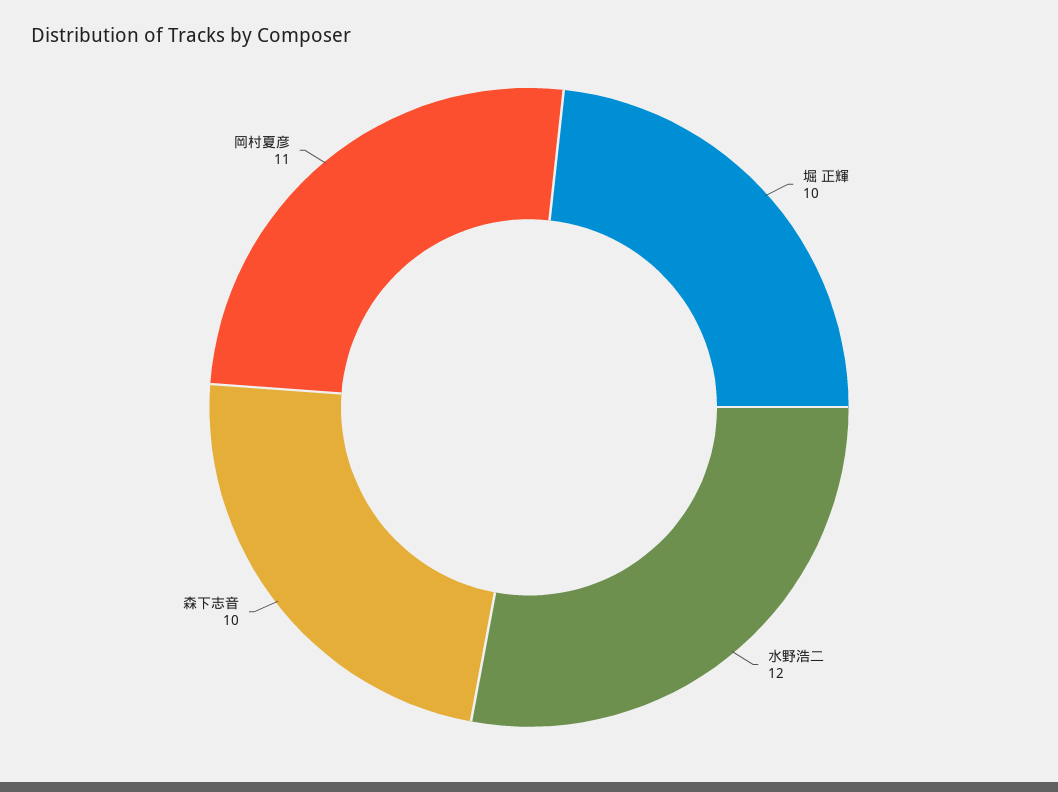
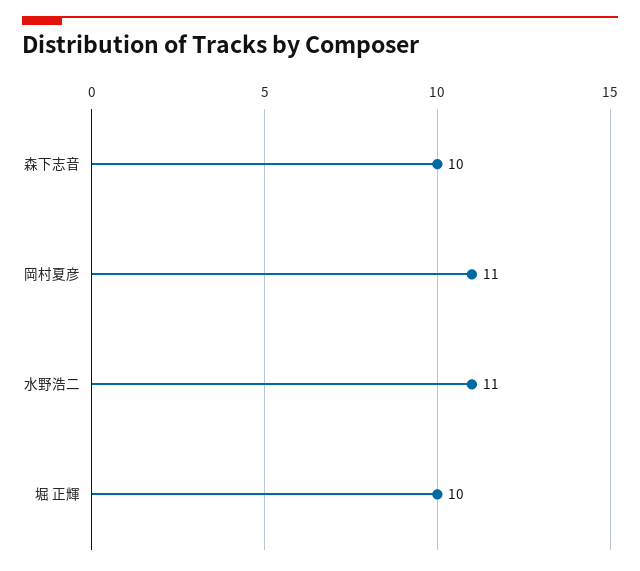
  {
    "堀 正輝": 10,
-   "水野浩二": 12,
+   "水野浩二": 11,
    "森下志音": 10,
    "岡村夏彦": 11
  }

